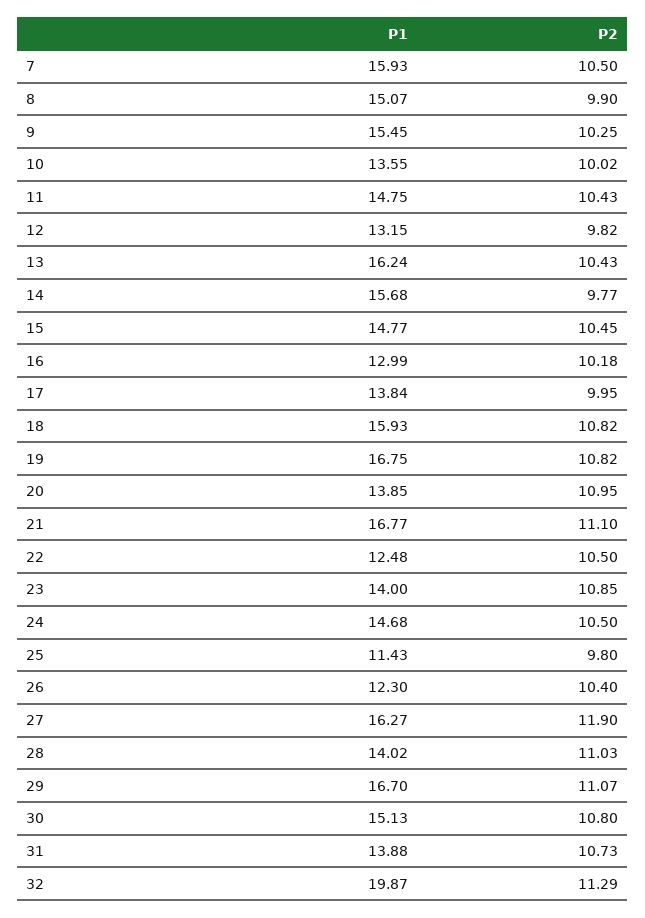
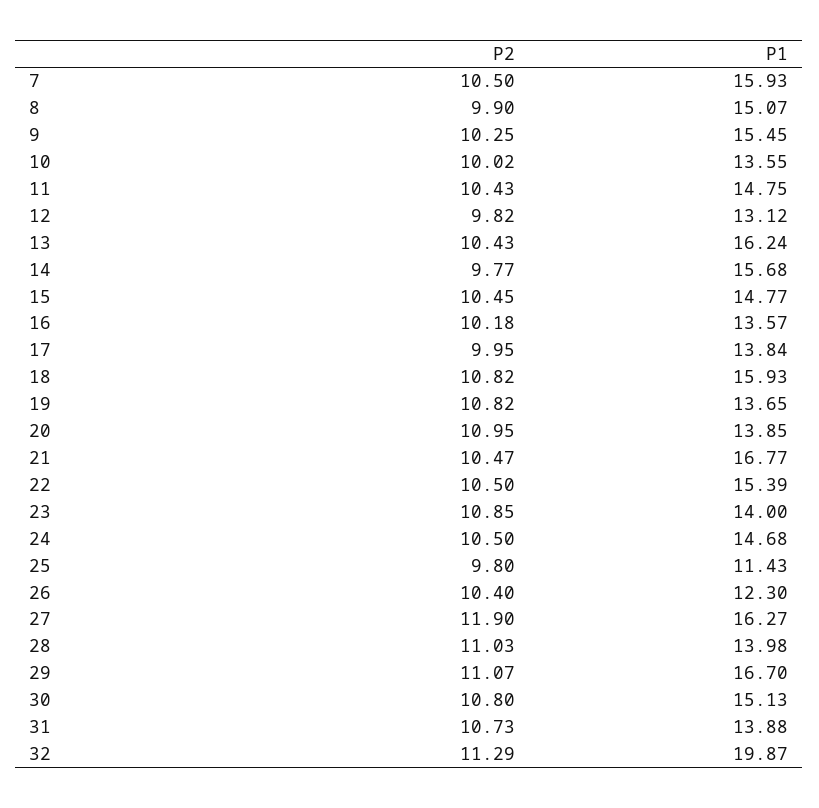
  {
    "P1": {
      "7": 15.93,
      "8": 15.07,
      "9": 15.45,
      "10": 13.55,
      "11": 14.75,
-     "12": 13.15,
+     "12": 13.12,
      "13": 16.24,
      "14": 15.68,
      "15": 14.77,
-     "16": 12.99,
+     "16": 13.57,
      "17": 13.84,
      "18": 15.93,
-     "19": 16.75,
+     "19": 13.65,
      "20": 13.85,
      "21": 16.77,
-     "22": 12.48,
+     "22": 15.39,
      "23": 14,
      "24": 14.68,
      "25": 11.43,
      "26": 12.3,
      "27": 16.27,
-     "28": 14.02,
+     "28": 13.98,
      "29": 16.7,
      "30": 15.13,
      "31": 13.88,
      "32": 19.87
    },
    "P2": {
      "7": 10.5,
      "8": 9.9,
      "9": 10.25,
      "10": 10.02,
      "11": 10.43,
      "12": 9.82,
      "13": 10.43,
      "14": 9.77,
      "15": 10.45,
      "16": 10.18,
      "17": 9.95,
      "18": 10.82,
      "19": 10.82,
      "20": 10.95,
-     "21": 11.1,
+     "21": 10.47,
      "22": 10.5,
      "23": 10.85,
      "24": 10.5,
      "25": 9.8,
      "26": 10.4,
      "27": 11.9,
      "28": 11.03,
      "29": 11.07,
      "30": 10.8,
      "31": 10.73,
      "32": 11.29
    }
  }

